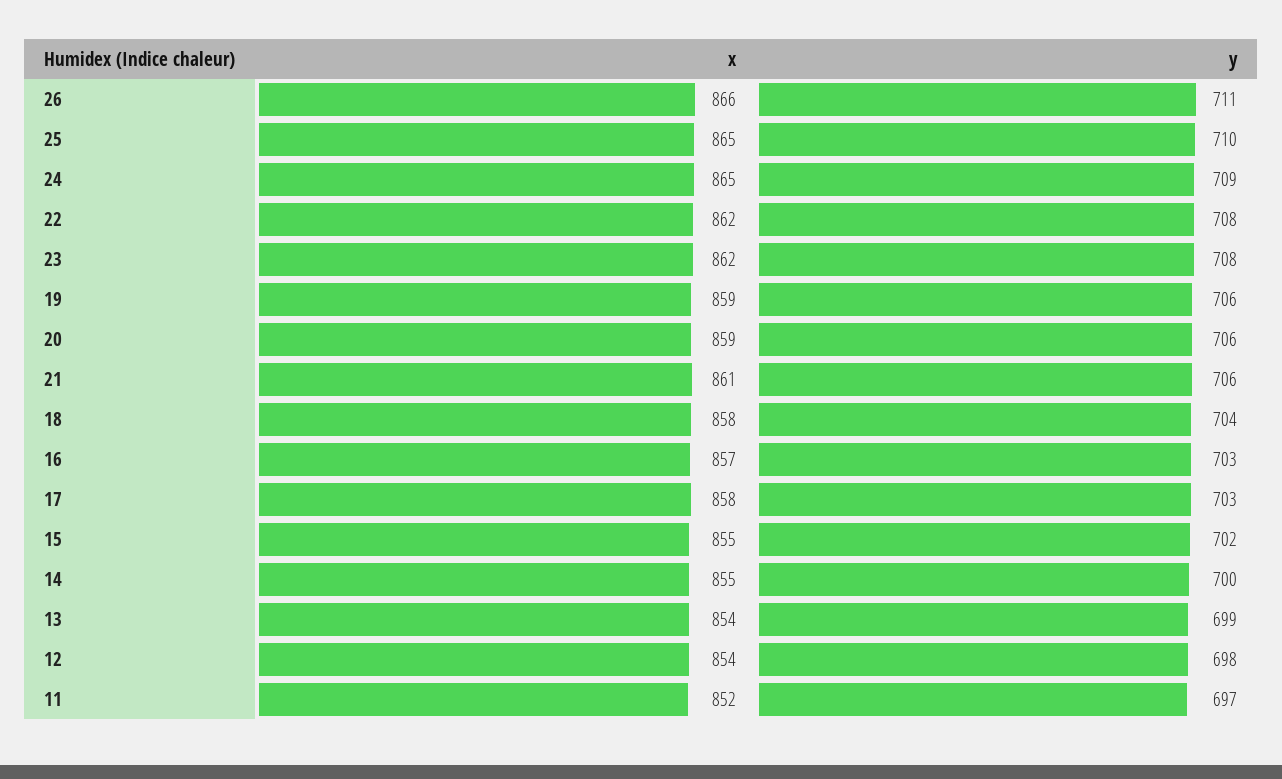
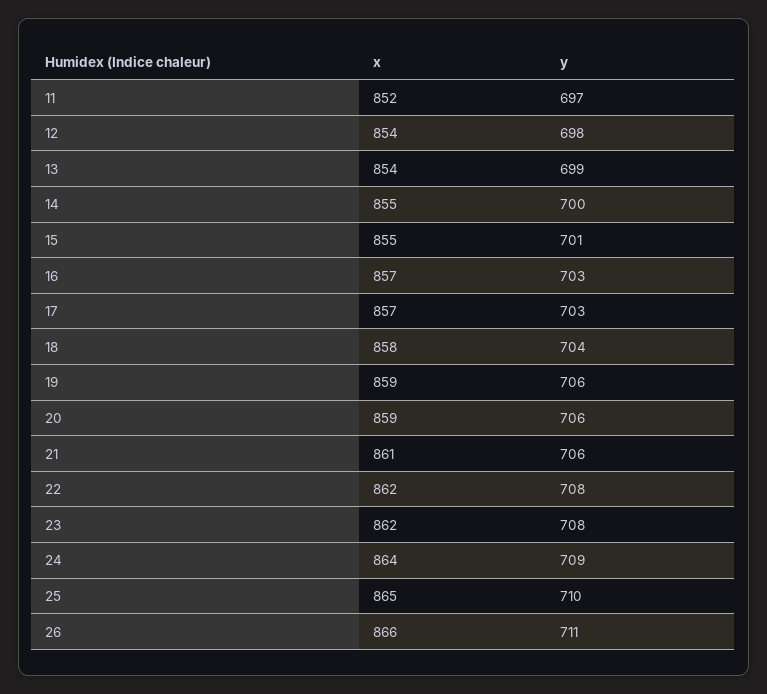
  {
    "x": {
      "26": 866,
      "25": 865,
-     "24": 865,
+     "24": 864,
      "22": 862,
      "23": 862,
      "19": 859,
      "20": 859,
      "21": 861,
      "18": 858,
      "16": 857,
-     "17": 858,
+     "17": 857,
      "15": 855,
      "14": 855,
      "13": 854,
      "12": 854,
      "11": 852
    },
    "y": {
      "26": 711,
      "25": 710,
      "24": 709,
      "22": 708,
      "23": 708,
      "19": 706,
      "20": 706,
      "21": 706,
      "18": 704,
      "16": 703,
      "17": 703,
-     "15": 702,
+     "15": 701,
      "14": 700,
      "13": 699,
      "12": 698,
      "11": 697
    }
  }

